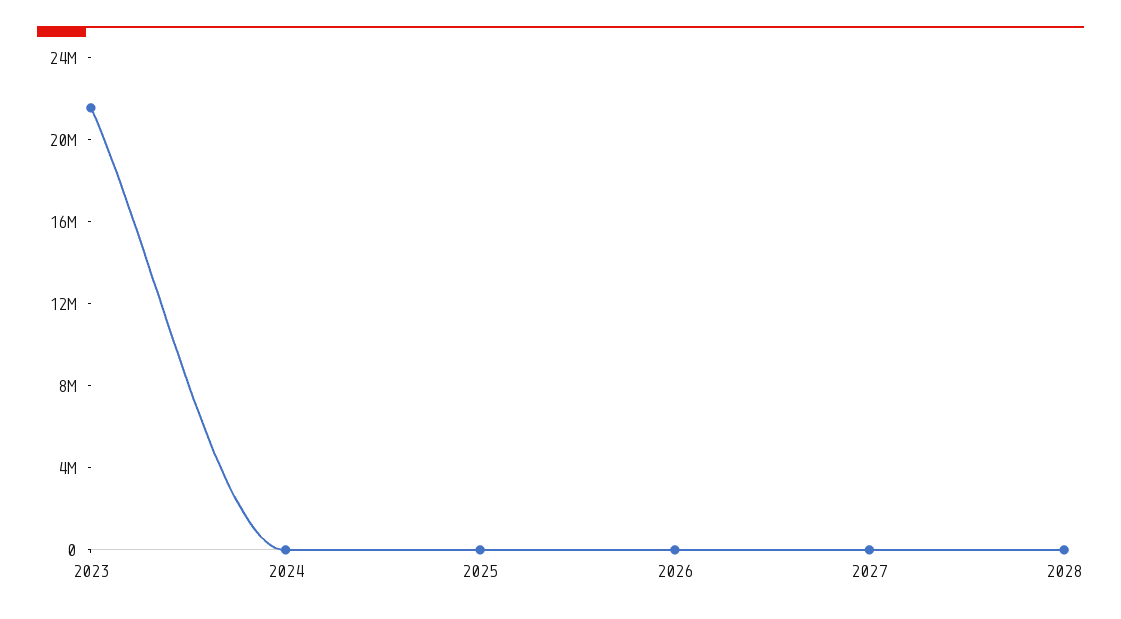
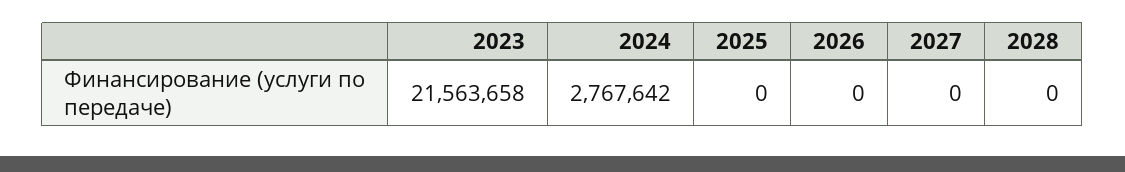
  {
    "2023": 21563658,
-   "2024": 0,
+   "2024": 2767642,
    "2025": 0,
    "2026": 0,
    "2027": 0,
    "2028": 0
  }

